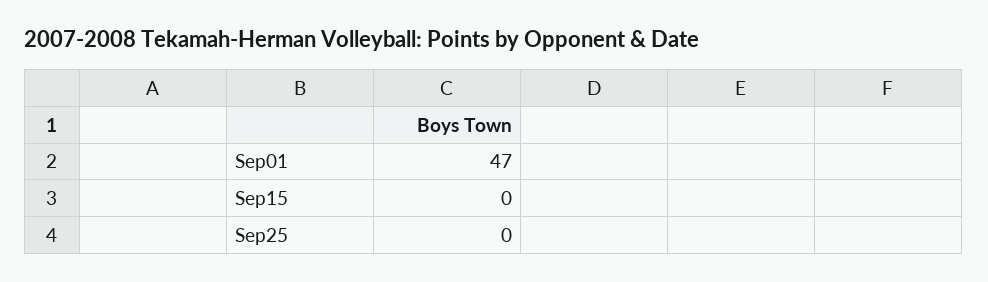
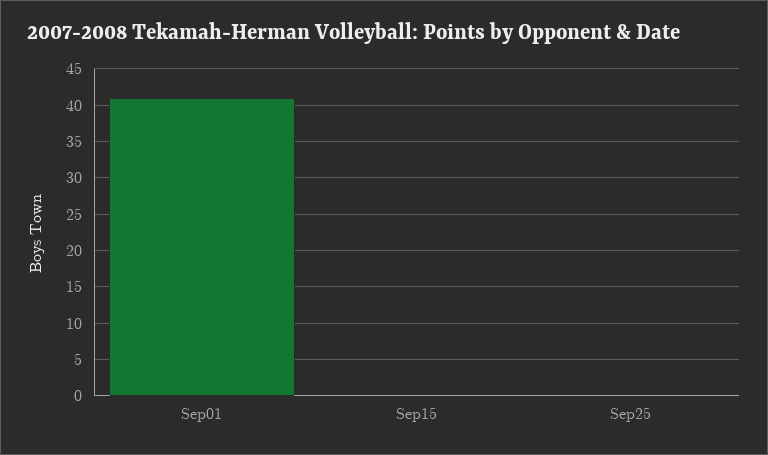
  {
-   "Sep01": 47,
+   "Sep01": 41,
    "Sep15": 0,
    "Sep25": 0
  }

